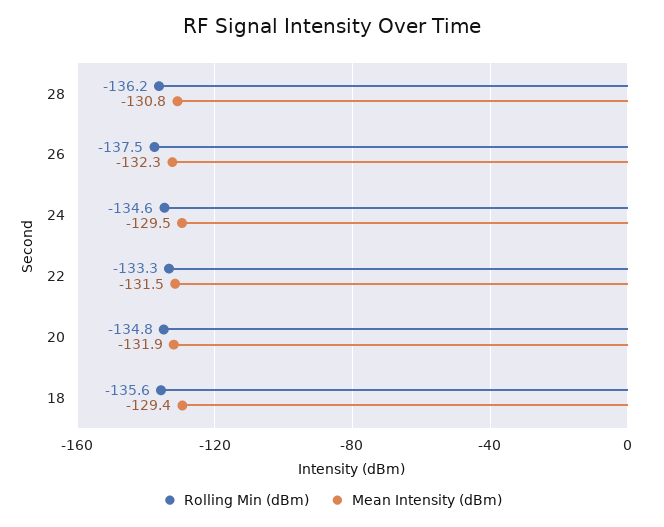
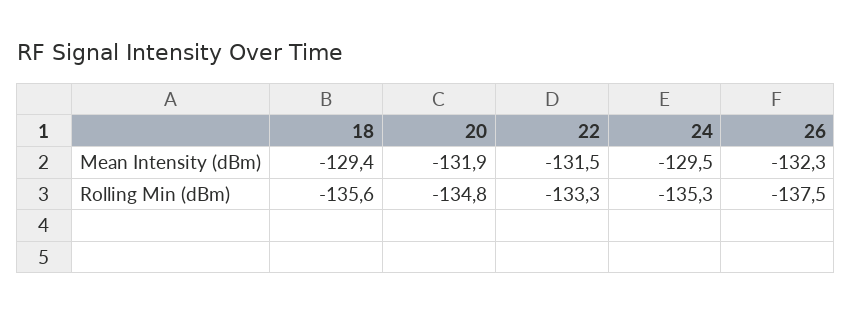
  {
    "Rolling Min (dBm)": {
-     "28": -136.2,
      "26": -137.5,
-     "24": -134.6,
+     "24": -135.3,
      "22": -133.3,
      "20": -134.8,
      "18": -135.6
    },
    "Mean Intensity (dBm)": {
-     "28": -130.8,
      "26": -132.3,
      "24": -129.5,
      "22": -131.5,
      "20": -131.9,
      "18": -129.4
    }
  }

